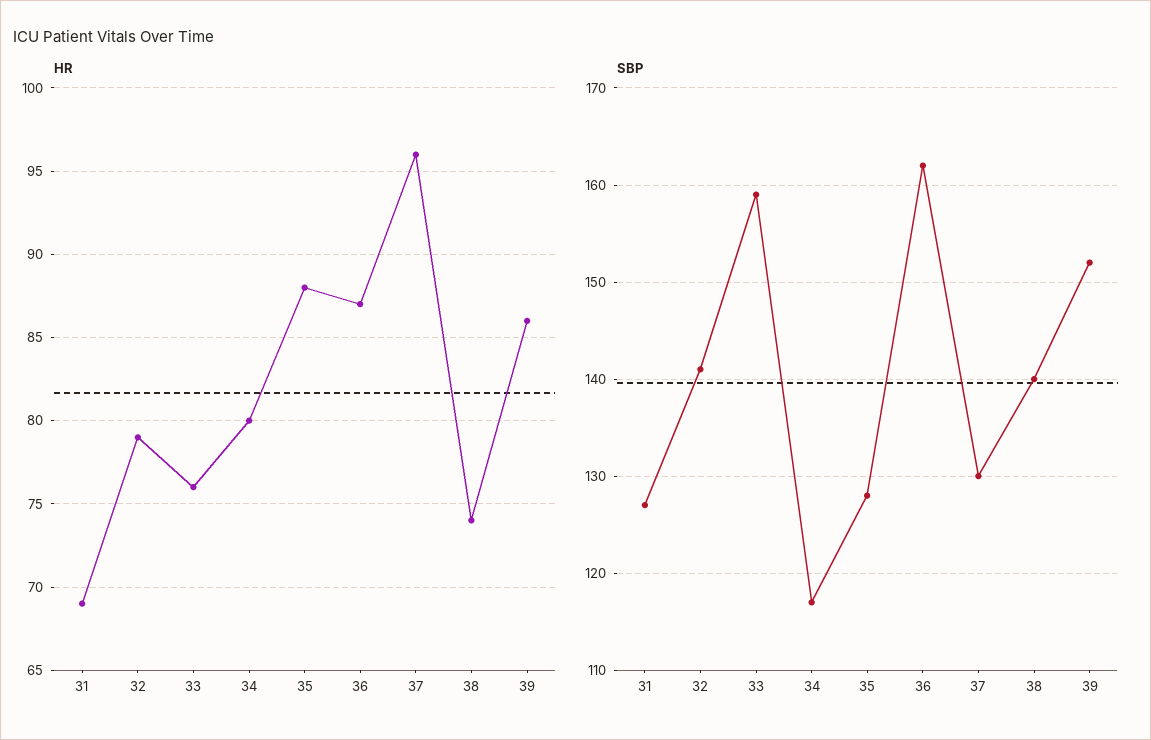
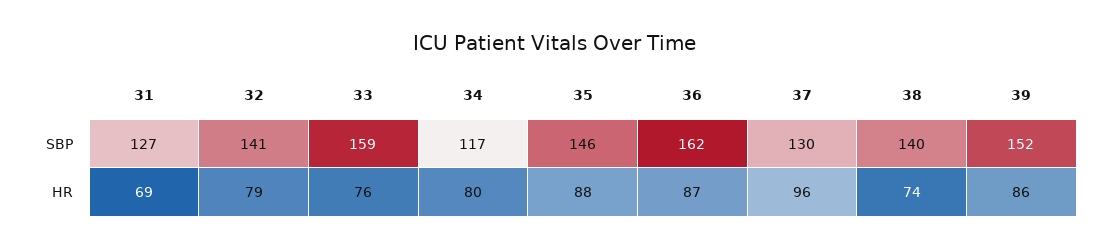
  {
    "HR": {
      "31": 69,
      "32": 79,
      "33": 76,
      "34": 80,
      "35": 88,
      "36": 87,
      "37": 96,
      "38": 74,
      "39": 86
    },
    "SBP": {
      "31": 127,
      "32": 141,
      "33": 159,
      "34": 117,
-     "35": 128,
+     "35": 146,
      "36": 162,
      "37": 130,
      "38": 140,
      "39": 152
    }
  }

